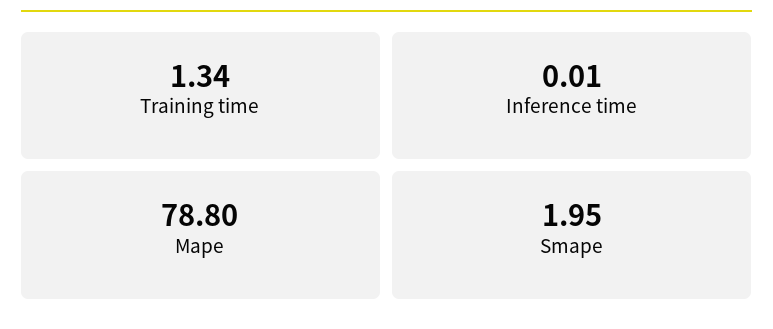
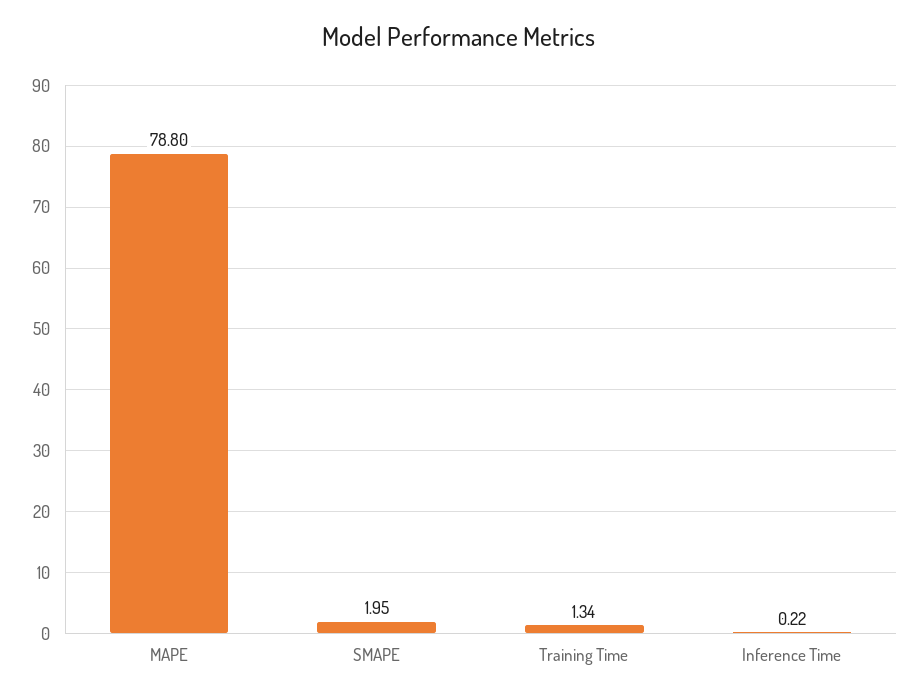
  {
    "Training time": 1.34,
-   "Inference time": 0.01,
+   "Inference time": 0.22,
    "Mape": 78.8,
    "Smape": 1.95
  }

